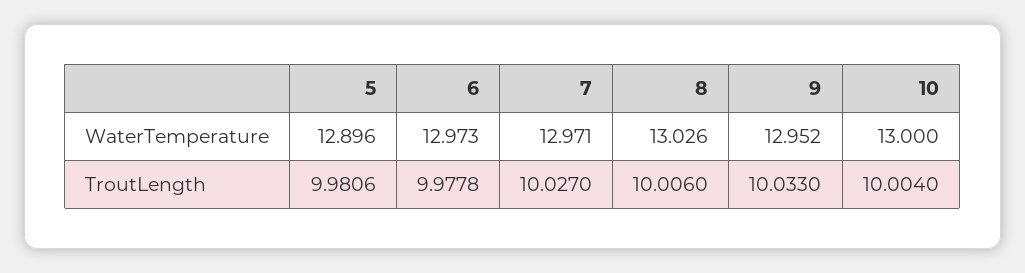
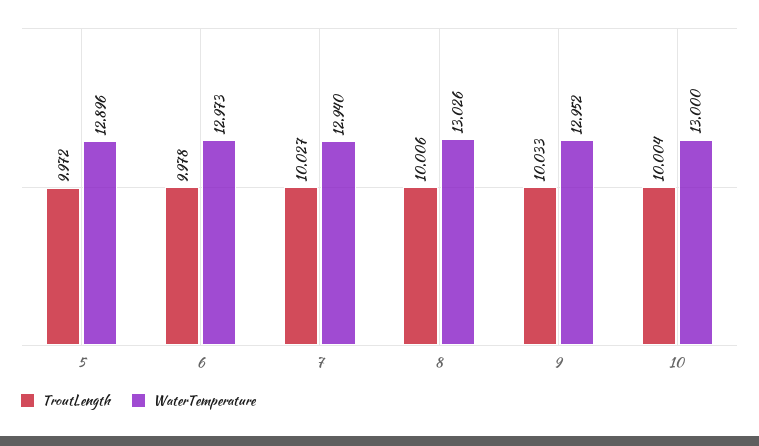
  {
    "WaterTemperature": {
      "5": 12.896,
      "6": 12.973,
-     "7": 12.971,
+     "7": 12.94,
      "8": 13.026,
      "9": 12.952,
      "10": 13
    },
    "TroutLength": {
-     "5": 9.9806,
+     "5": 9.972,
      "6": 9.9778,
      "7": 10.027,
      "8": 10.006,
      "9": 10.033,
      "10": 10.004
    }
  }

